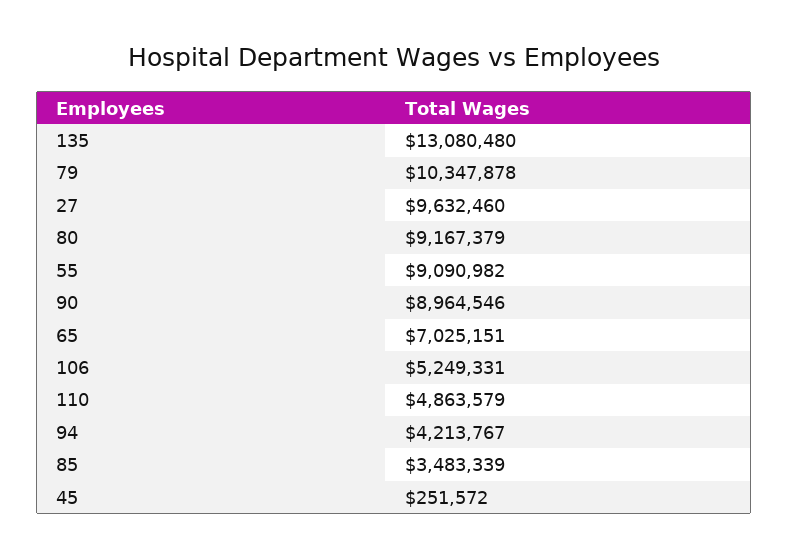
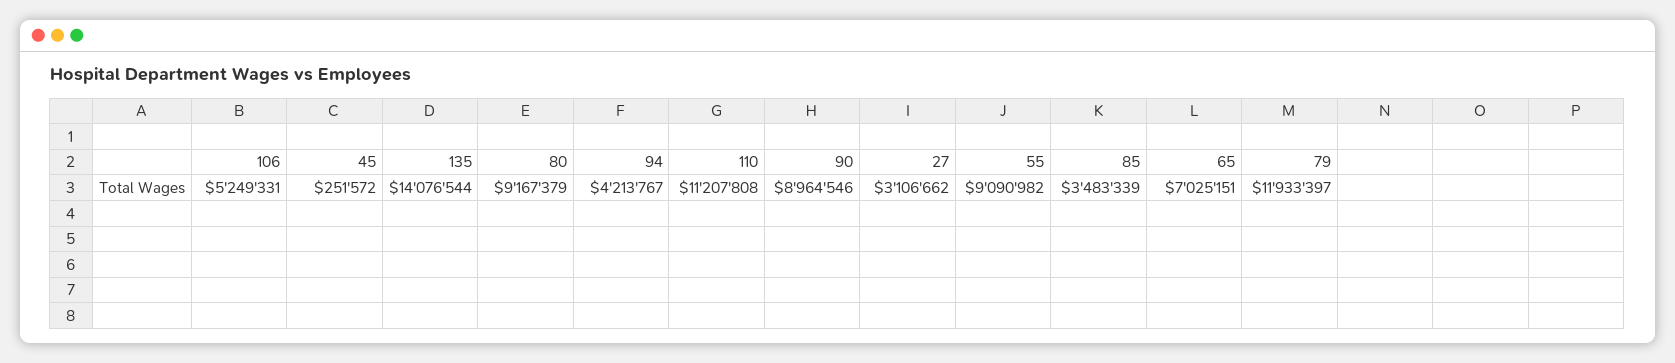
  {
-   "135": 13080480,
+   "135": 14076544,
-   "79": 10347878,
+   "79": 11933397,
-   "27": 9632460,
+   "27": 3106662,
    "80": 9167379,
    "55": 9090982,
    "90": 8964546,
    "65": 7025151,
    "106": 5249331,
-   "110": 4863579,
+   "110": 11207808,
    "94": 4213767,
    "85": 3483339,
    "45": 251572
  }

